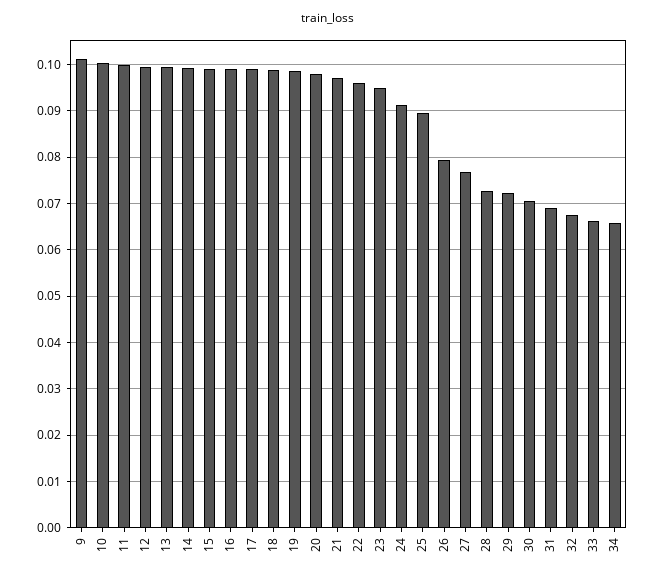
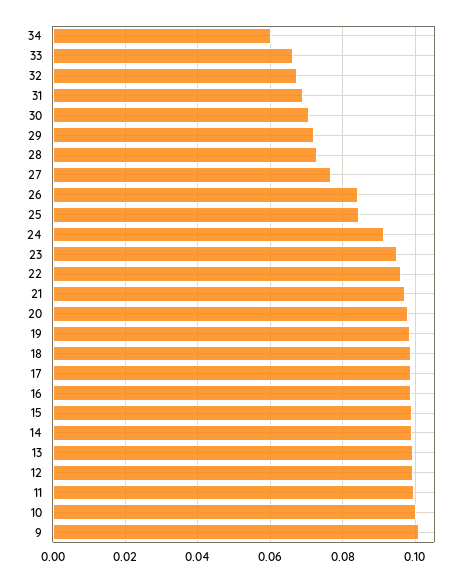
  {
    "9": 0.102,
    "10": 0.1,
    "11": 0.1,
    "12": 0.1,
    "13": 0.1,
    "14": 0.1,
    "15": 0.1,
    "16": 0.1,
    "17": 0.1,
    "18": 0.098,
    "19": 0.098,
    "20": 0.098,
    "21": 0.098,
    "22": 0.096,
    "23": 0.096,
    "24": 0.092,
-   "25": 0.09,
+   "25": 0.084,
-   "26": 0.08,
+   "26": 0.084,
    "27": 0.076,
    "28": 0.072,
    "29": 0.072,
    "30": 0.07,
    "31": 0.07,
    "32": 0.068,
    "33": 0.066,
-   "34": 0.066
+   "34": 0.06
  }

